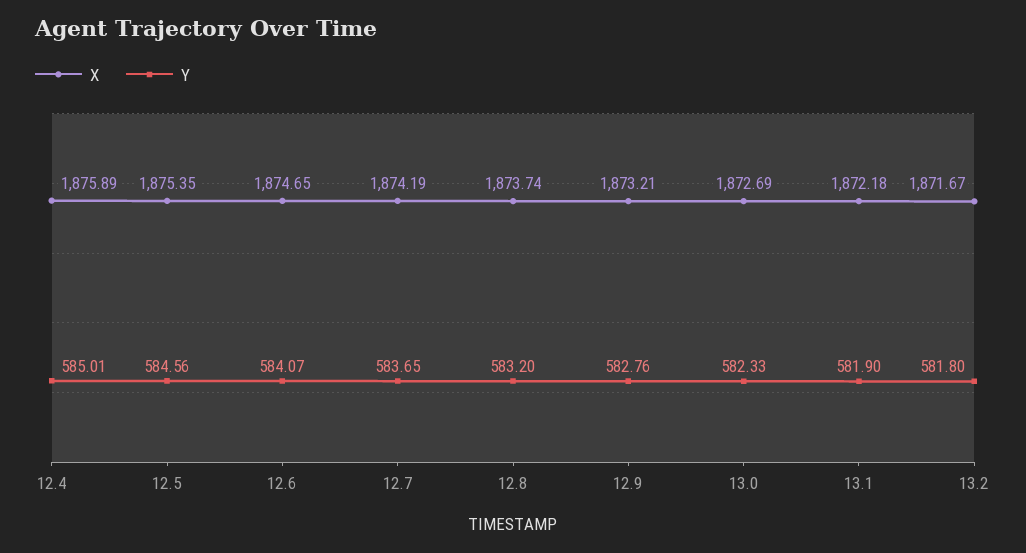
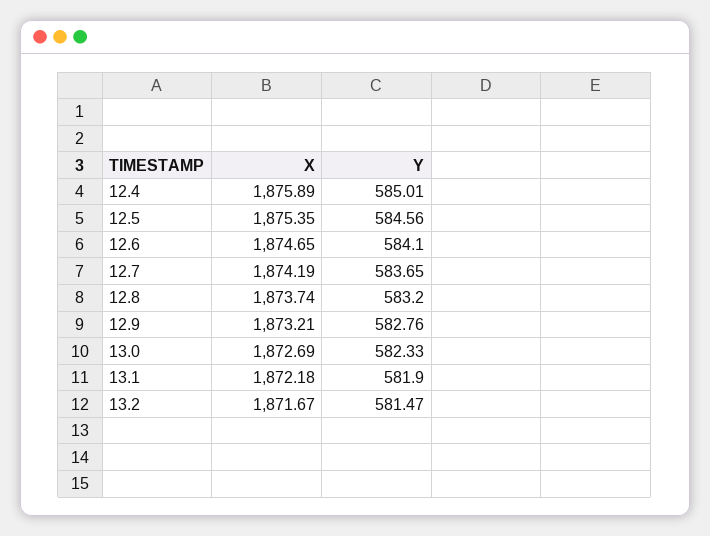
  {
    "X": {
      "12.4": 1875.89,
      "12.5": 1875.35,
      "12.6": 1874.65,
      "12.7": 1874.19,
      "12.8": 1873.74,
      "12.9": 1873.21,
      "13.0": 1872.69,
      "13.1": 1872.18,
      "13.2": 1871.67
    },
    "Y": {
      "12.4": 585.01,
      "12.5": 584.56,
-     "12.6": 584.07,
+     "12.6": 584.1,
      "12.7": 583.65,
      "12.8": 583.2,
      "12.9": 582.76,
      "13.0": 582.33,
      "13.1": 581.9,
-     "13.2": 581.8
+     "13.2": 581.47
    }
  }

